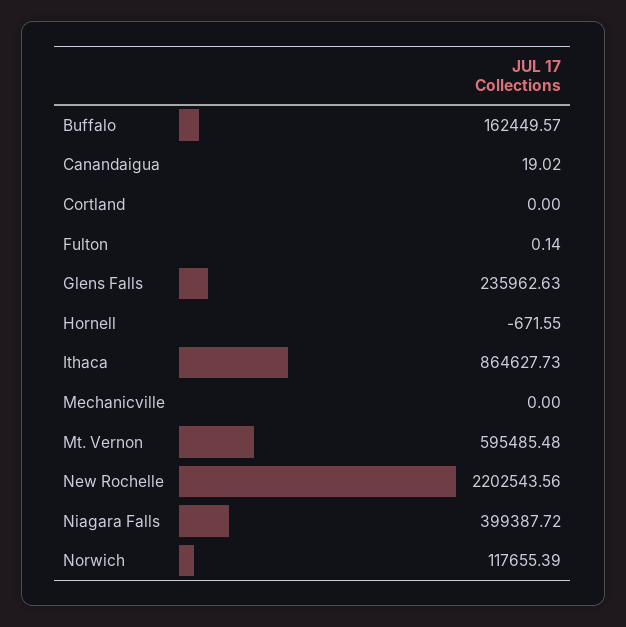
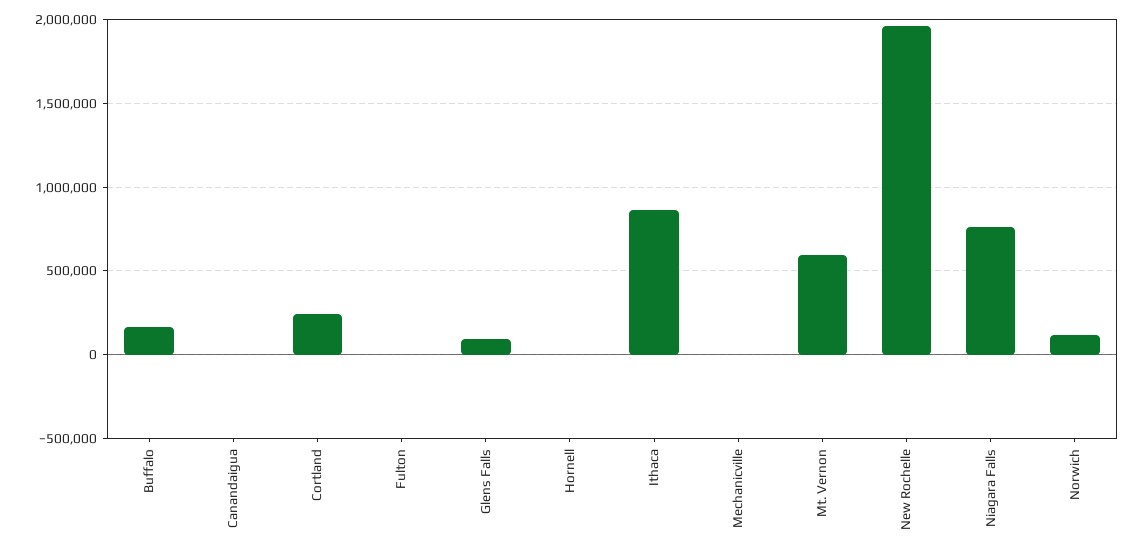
  {
    "Buffalo": 162449.57,
    "Canandaigua": 19.02,
-   "Cortland": 0,
+   "Cortland": 250000,
    "Fulton": 0.14,
-   "Glens Falls": 235962.63,
+   "Glens Falls": 100000,
    "Hornell": -671.55,
    "Ithaca": 864627.73,
    "Mechanicville": 0,
    "Mt. Vernon": 595485.48,
-   "New Rochelle": 2202543.56,
+   "New Rochelle": 1950000,
-   "Niagara Falls": 399387.72,
+   "Niagara Falls": 750000,
    "Norwich": 117655.39
  }

